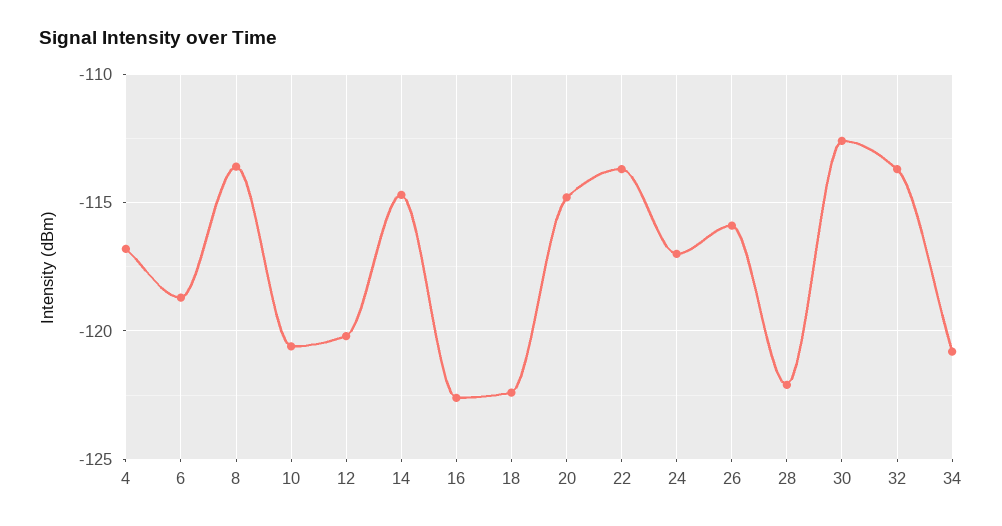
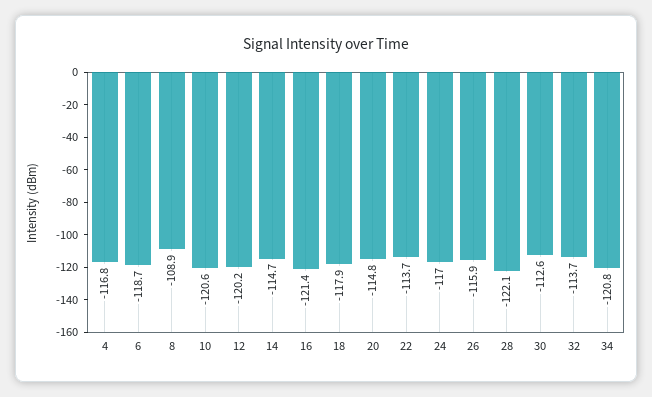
  {
    "4": -116.8,
    "6": -118.7,
-   "8": -113.5,
+   "8": -108.9,
    "10": -120.6,
    "12": -120.2,
    "14": -114.7,
-   "16": -122.5,
+   "16": -121.4,
-   "18": -122.5,
+   "18": -117.9,
    "20": -114.8,
    "22": -113.7,
    "24": -117,
    "26": -115.9,
    "28": -122.1,
    "30": -112.6,
    "32": -113.7,
    "34": -120.8
  }

